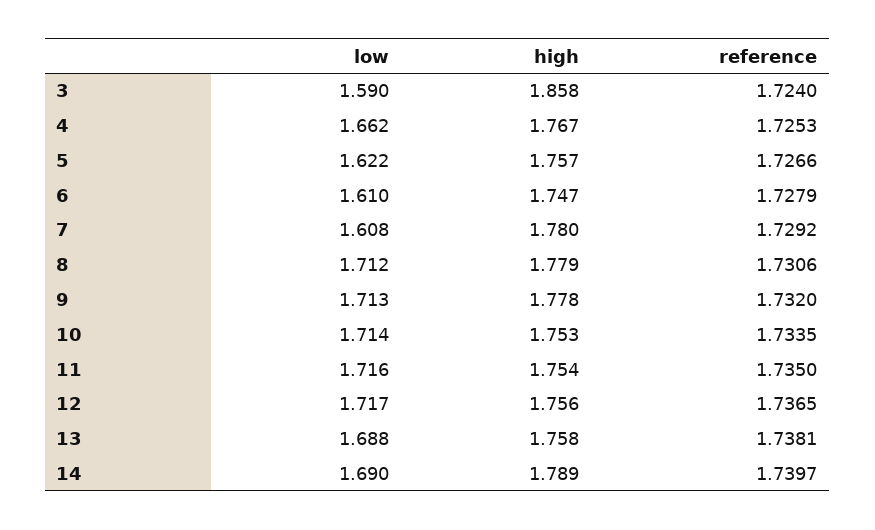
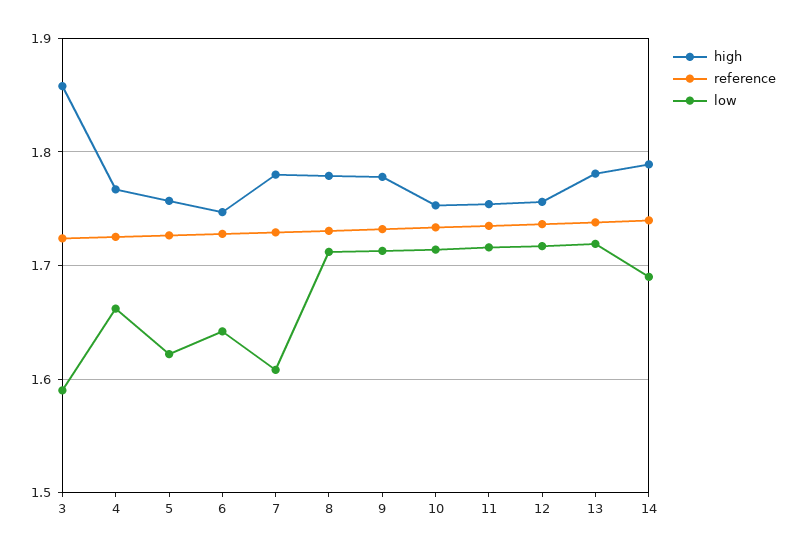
  {
    "low": {
      "3": 1.59,
      "4": 1.662,
      "5": 1.622,
-     "6": 1.61,
+     "6": 1.64,
      "7": 1.608,
      "8": 1.712,
      "9": 1.713,
      "10": 1.714,
      "11": 1.716,
      "12": 1.717,
-     "13": 1.688,
+     "13": 1.72,
      "14": 1.69
    },
    "high": {
      "3": 1.858,
      "4": 1.767,
      "5": 1.757,
      "6": 1.747,
      "7": 1.78,
      "8": 1.779,
      "9": 1.778,
      "10": 1.753,
      "11": 1.754,
      "12": 1.756,
-     "13": 1.758,
+     "13": 1.78,
      "14": 1.789
    },
    "reference": {
      "3": 1.724,
      "4": 1.7253,
      "5": 1.7266,
      "6": 1.7279,
      "7": 1.7292,
      "8": 1.7306,
      "9": 1.732,
      "10": 1.7335,
      "11": 1.735,
      "12": 1.7365,
      "13": 1.7381,
      "14": 1.7397
    }
  }

